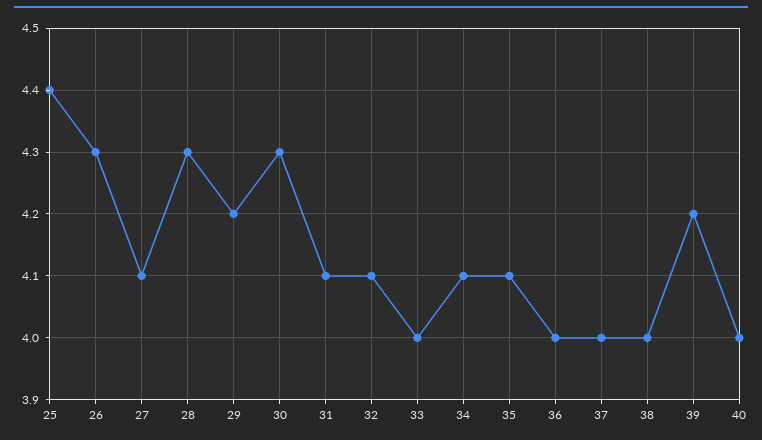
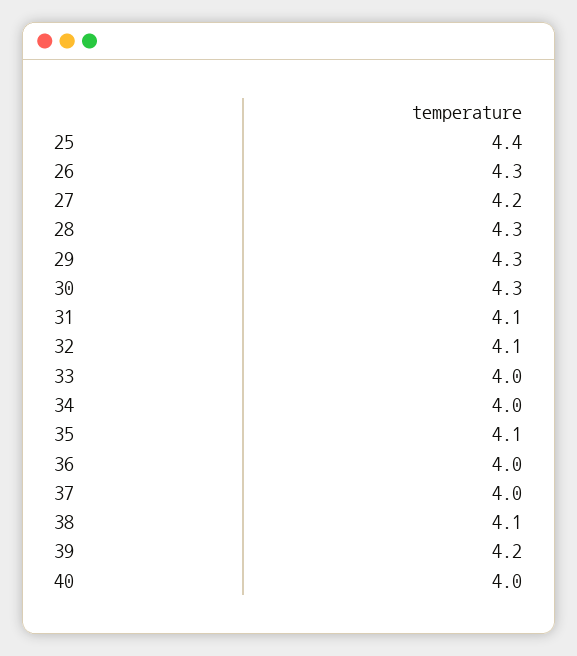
  {
    "25": 4.4,
    "26": 4.3,
-   "27": 4.1,
+   "27": 4.2,
    "28": 4.3,
-   "29": 4.2,
+   "29": 4.3,
    "30": 4.3,
    "31": 4.1,
    "32": 4.1,
    "33": 4,
-   "34": 4.1,
+   "34": 4,
    "35": 4.1,
    "36": 4,
    "37": 4,
-   "38": 4,
+   "38": 4.1,
    "39": 4.2,
    "40": 4
  }

